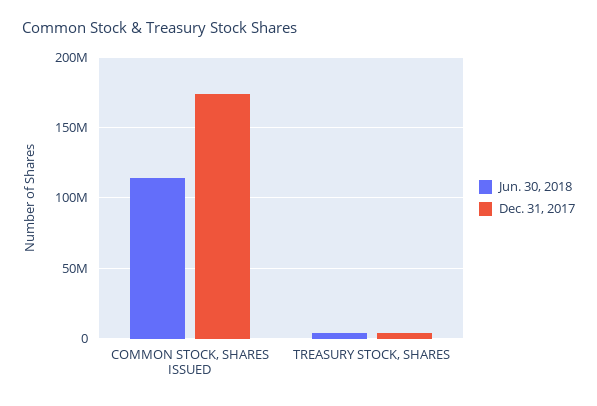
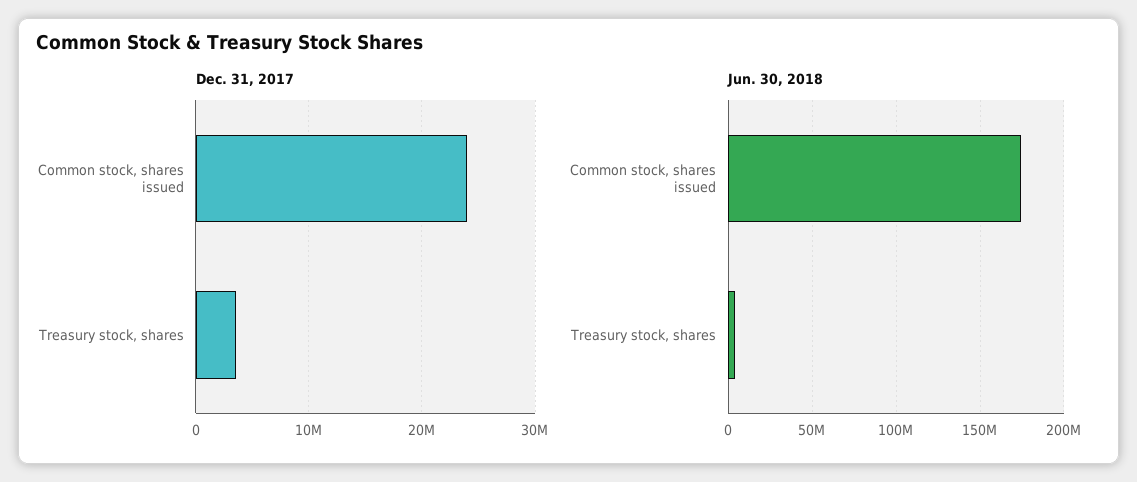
  {
    "Jun. 30, 2018": {
-     "COMMON STOCK, SHARES ISSUED": 115000000,
+     "COMMON STOCK, SHARES ISSUED": 175000000,
      "TREASURY STOCK, SHARES": 5000000
    },
    "Dec. 31, 2017": {
-     "COMMON STOCK, SHARES ISSUED": 175000000,
+     "COMMON STOCK, SHARES ISSUED": 24000000,
      "TREASURY STOCK, SHARES": 4000000
    }
  }

